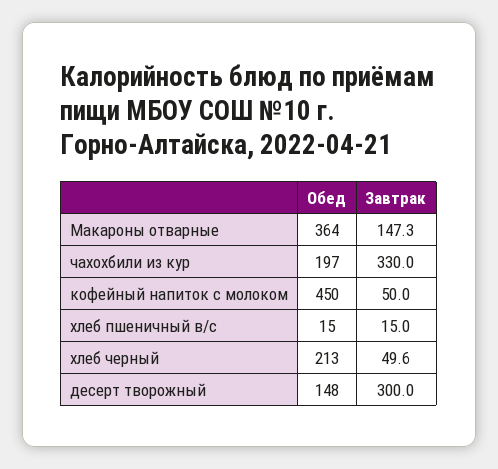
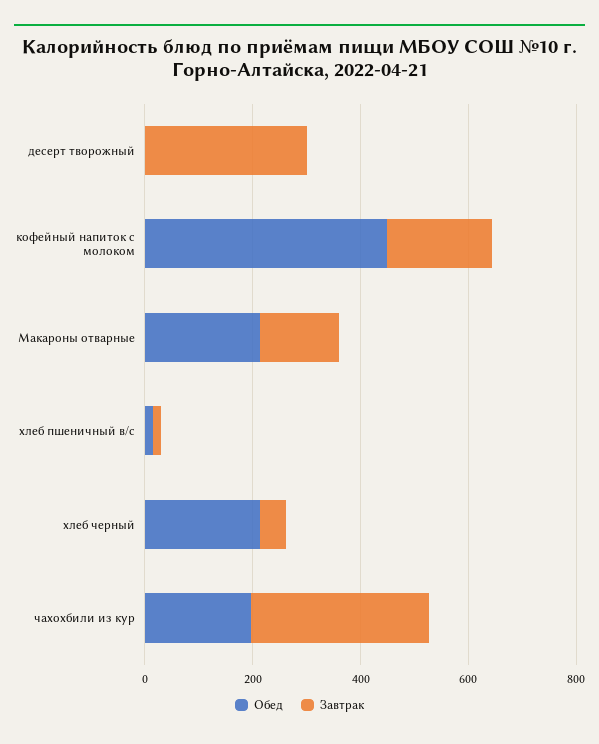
  {
    "Обед": {
-     "Макароны отварные": 364,
+     "Макароны отварные": 200,
      "чахохбили из кур": 197,
      "кофейный напиток с молоком": 450,
      "хлеб пшеничный в/с": 15,
      "хлеб черный": 213,
-     "десерт творожный": 148
+     "десерт творожный": 0
    },
    "Завтрак": {
      "Макароны отварные": 147.3,
      "чахохбили из кур": 330,
-     "кофейный напиток с молоком": 50,
+     "кофейный напиток с молоком": 200,
      "хлеб пшеничный в/с": 15,
      "хлеб черный": 49.6,
      "десерт творожный": 300
    }
  }

